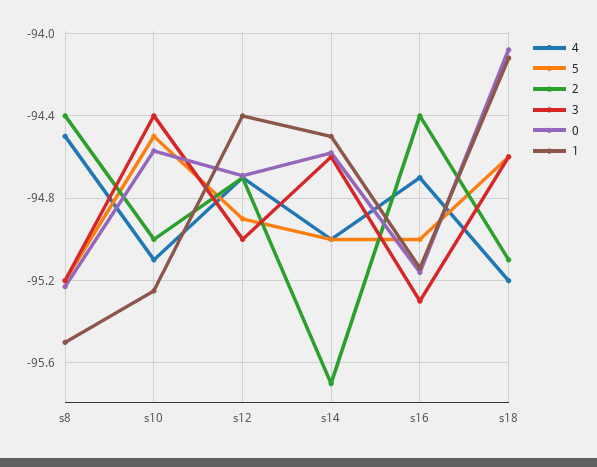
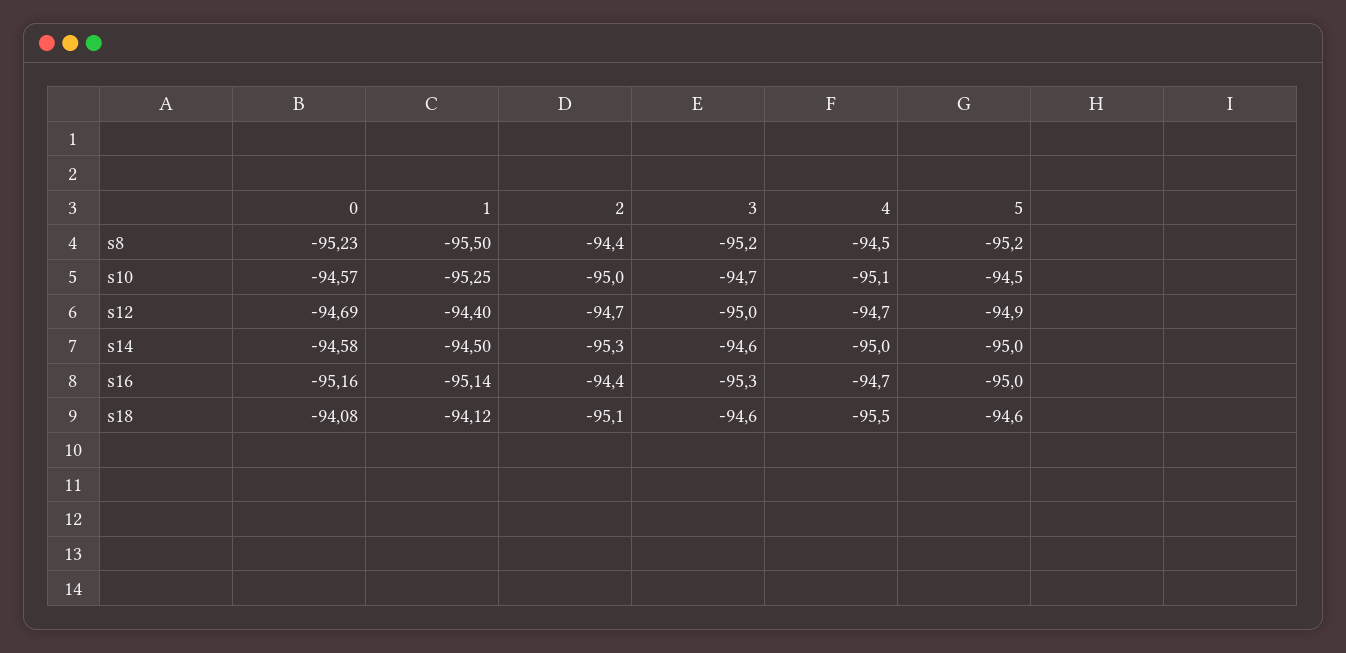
  {
    "4": {
      "s8": -94.5,
      "s10": -95.1,
      "s12": -94.7,
      "s14": -95,
      "s16": -94.7,
-     "s18": -95.2
+     "s18": -95.5
    },
    "5": {
      "s8": -95.2,
      "s10": -94.5,
      "s12": -94.9,
      "s14": -95,
      "s16": -95,
      "s18": -94.6
    },
    "2": {
      "s8": -94.4,
      "s10": -95,
      "s12": -94.7,
-     "s14": -95.7,
+     "s14": -95.3,
      "s16": -94.4,
      "s18": -95.1
    },
    "3": {
      "s8": -95.2,
-     "s10": -94.4,
+     "s10": -94.7,
      "s12": -95,
      "s14": -94.6,
      "s16": -95.3,
      "s18": -94.6
    },
    "0": {
      "s8": -95.23,
      "s10": -94.57,
      "s12": -94.69,
      "s14": -94.58,
      "s16": -95.16,
      "s18": -94.08
    },
    "1": {
      "s8": -95.5,
      "s10": -95.25,
      "s12": -94.4,
      "s14": -94.5,
      "s16": -95.14,
      "s18": -94.12
    }
  }

